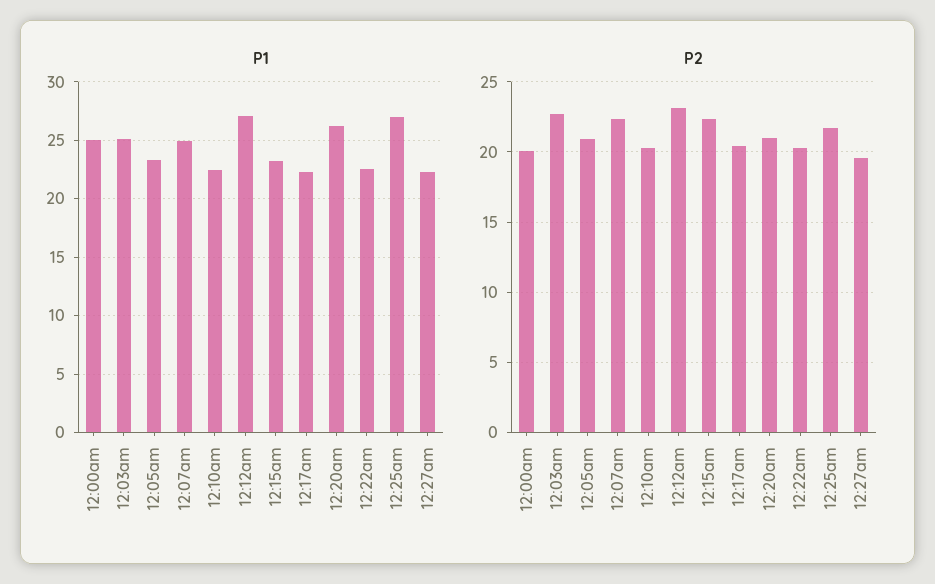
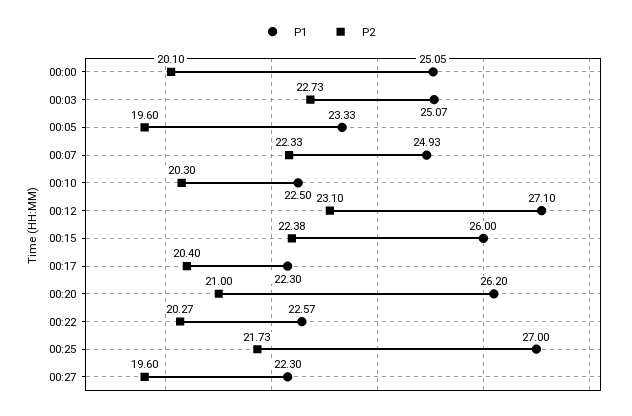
  {
    "P1": {
      "12:00am": 25.05,
      "12:03am": 25.07,
      "12:05am": 23.33,
      "12:07am": 24.93,
      "12:10am": 22.5,
      "12:12am": 27.1,
-     "12:15am": 23,
+     "12:15am": 26,
      "12:17am": 22.3,
      "12:20am": 26.2,
      "12:22am": 22.57,
      "12:25am": 27,
      "12:27am": 22.3
    },
    "P2": {
      "12:00am": 20.1,
      "12:03am": 22.73,
-     "12:05am": 21,
+     "12:05am": 19.6,
      "12:07am": 22.33,
      "12:10am": 20.3,
      "12:12am": 23.1,
      "12:15am": 22.38,
      "12:17am": 20.4,
      "12:20am": 21,
      "12:22am": 20.27,
      "12:25am": 21.73,
      "12:27am": 19.6
    }
  }

